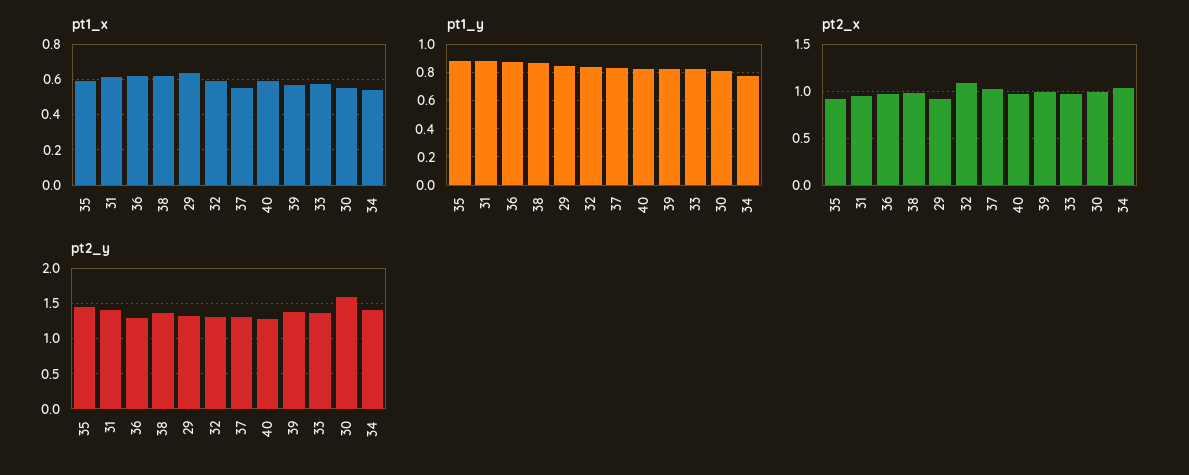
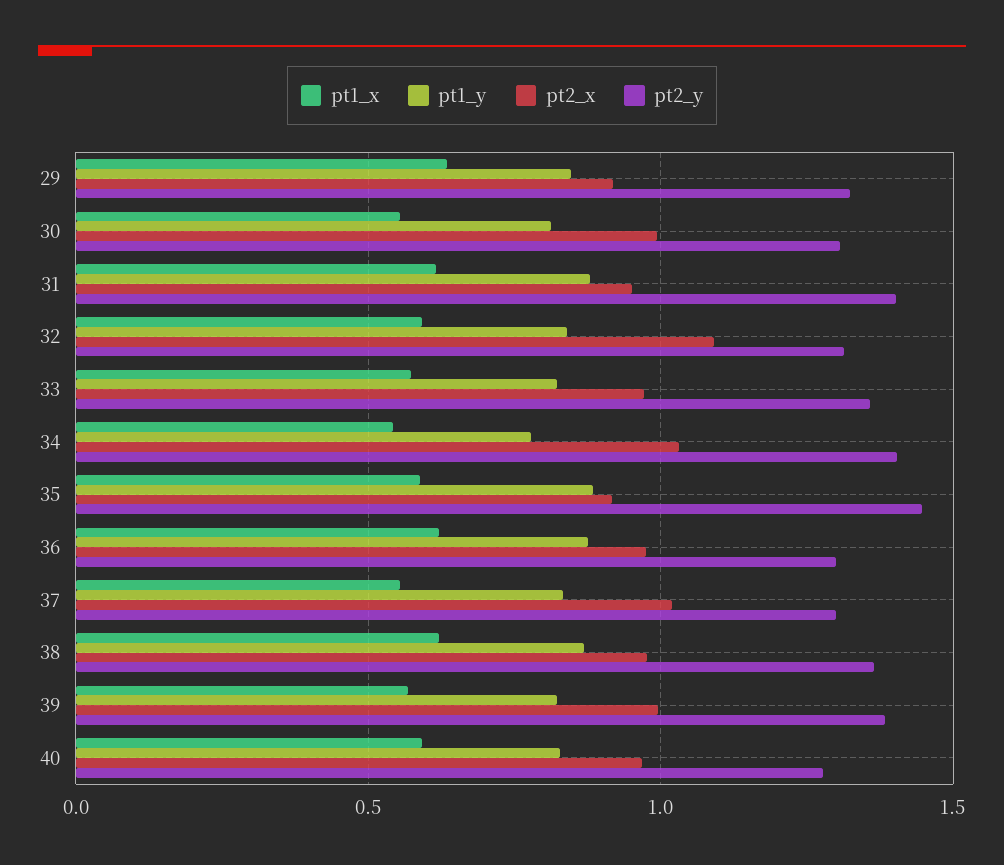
  {
    "pt1_x": {
      "35": 0.6,
      "31": 0.6,
      "36": 0.6,
      "38": 0.6,
      "29": 0.65,
      "32": 0.6,
      "37": 0.55,
      "40": 0.6,
      "39": 0.55,
      "33": 0.55,
      "30": 0.55,
      "34": 0.55
    },
    "pt1_y": {
      "35": 0.9,
      "31": 0.9,
      "36": 0.9,
      "38": 0.85,
      "29": 0.85,
      "32": 0.85,
      "37": 0.85,
      "40": 0.85,
      "39": 0.8,
      "33": 0.8,
      "30": 0.8,
      "34": 0.8
    },
    "pt2_x": {
      "35": 0.9,
      "31": 0.95,
      "36": 1,
      "38": 1,
      "29": 0.9,
      "32": 1.1,
      "37": 1,
      "40": 0.95,
      "39": 1,
      "33": 0.95,
      "30": 1,
      "34": 1.05
    },
    "pt2_y": {
      "35": 1.45,
      "31": 1.4,
      "36": 1.3,
      "38": 1.35,
      "29": 1.3,
      "32": 1.3,
      "37": 1.3,
      "40": 1.3,
      "39": 1.4,
      "33": 1.35,
-     "30": 1.6,
+     "30": 1.3,
      "34": 1.4
    }
  }

